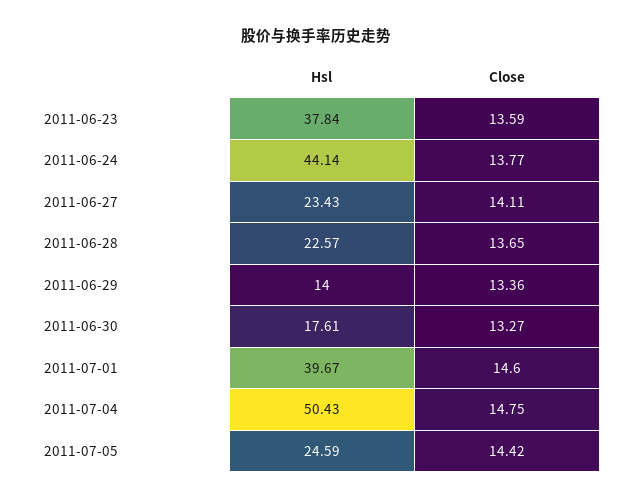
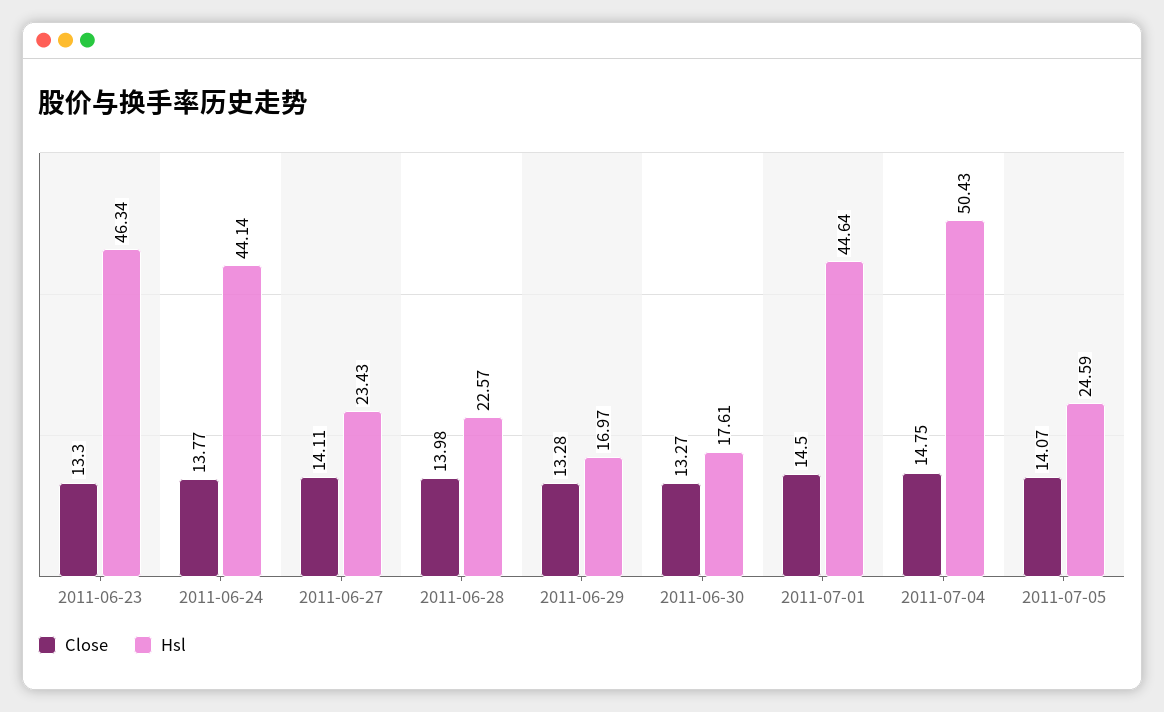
  {
    "Hsl": {
-     "2011-06-23": 37.84,
+     "2011-06-23": 46.34,
      "2011-06-24": 44.14,
      "2011-06-27": 23.43,
      "2011-06-28": 22.57,
-     "2011-06-29": 14,
+     "2011-06-29": 16.97,
      "2011-06-30": 17.61,
-     "2011-07-01": 39.67,
+     "2011-07-01": 44.64,
      "2011-07-04": 50.43,
      "2011-07-05": 24.59
    },
    "Close": {
-     "2011-06-23": 13.59,
+     "2011-06-23": 13.3,
      "2011-06-24": 13.77,
      "2011-06-27": 14.11,
-     "2011-06-28": 13.65,
+     "2011-06-28": 13.98,
-     "2011-06-29": 13.36,
+     "2011-06-29": 13.28,
      "2011-06-30": 13.27,
-     "2011-07-01": 14.6,
+     "2011-07-01": 14.5,
      "2011-07-04": 14.75,
-     "2011-07-05": 14.42
+     "2011-07-05": 14.07
    }
  }

